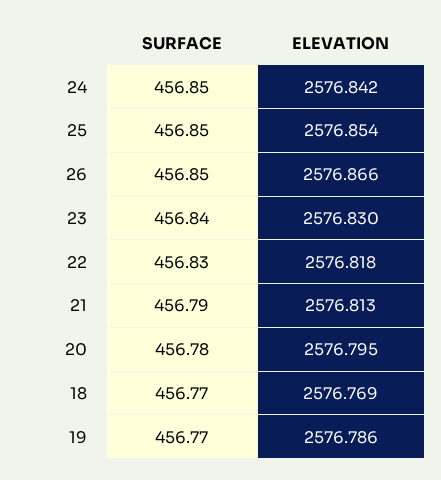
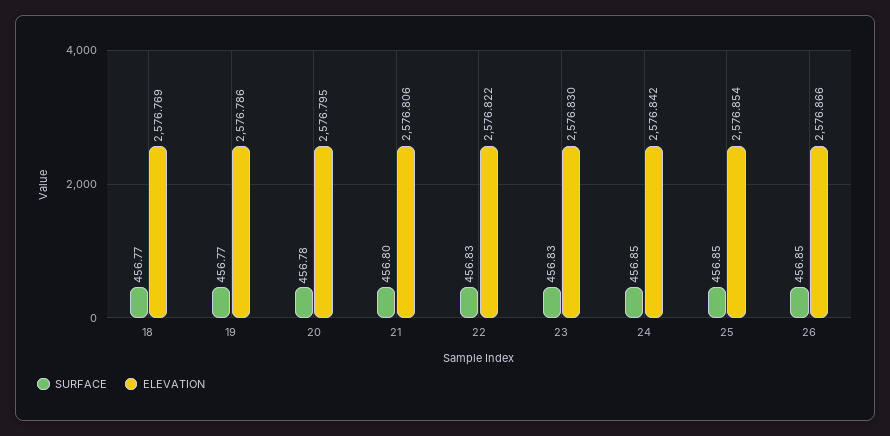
  {
    "SURFACE": {
      "24": 456.85,
      "25": 456.85,
      "26": 456.85,
-     "23": 456.84,
+     "23": 456.83,
      "22": 456.83,
-     "21": 456.79,
+     "21": 456.8,
      "20": 456.78,
      "18": 456.77,
      "19": 456.77
    },
    "ELEVATION": {
      "24": 2576.842,
      "25": 2576.854,
      "26": 2576.866,
      "23": 2576.83,
-     "22": 2576.818,
+     "22": 2576.822,
-     "21": 2576.813,
+     "21": 2576.806,
      "20": 2576.795,
      "18": 2576.769,
      "19": 2576.786
    }
  }

